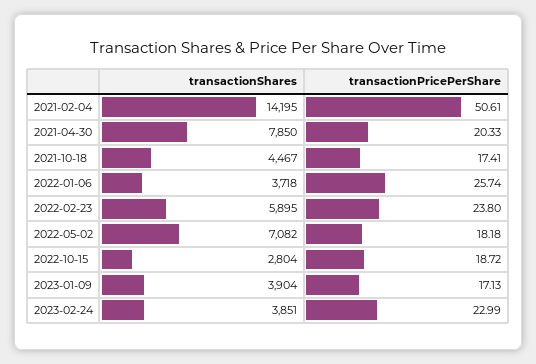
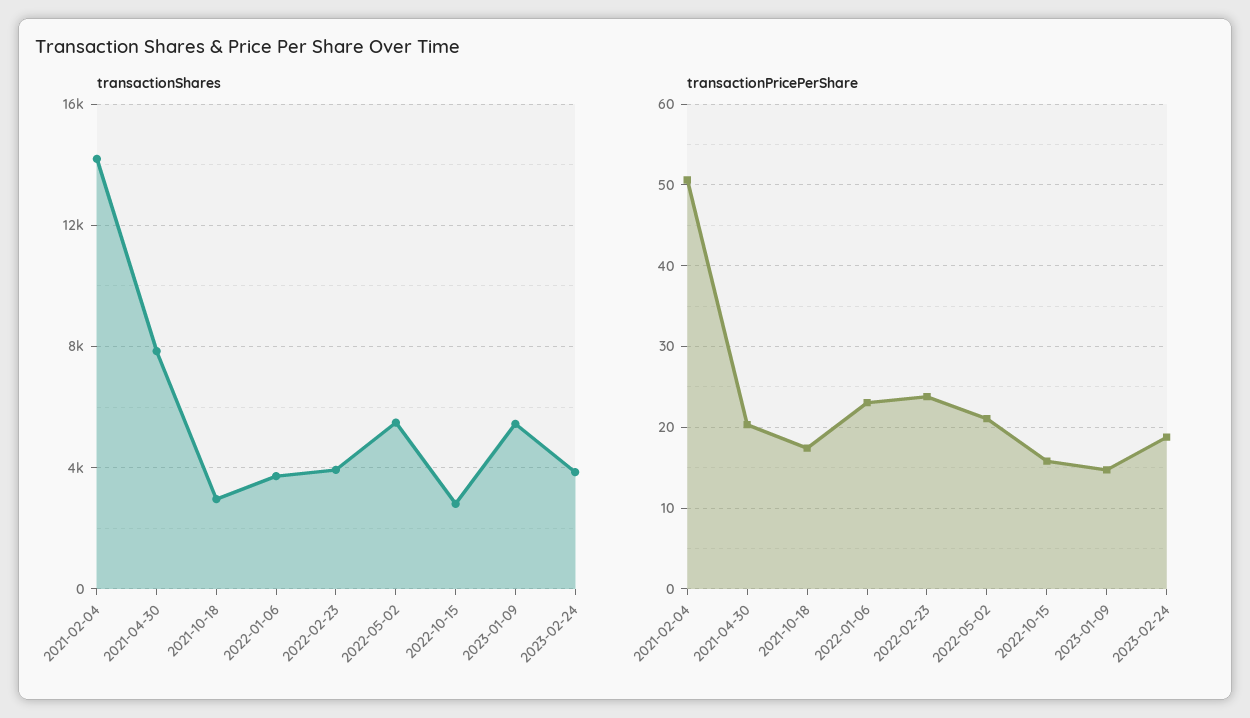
  {
    "transactionShares": {
      "2021-02-04": 14195,
      "2021-04-30": 7850,
-     "2021-10-18": 4467,
+     "2021-10-18": 3000,
      "2022-01-06": 3718,
-     "2022-02-23": 5895,
+     "2022-02-23": 4000,
-     "2022-05-02": 7082,
+     "2022-05-02": 5500,
      "2022-10-15": 2804,
-     "2023-01-09": 3904,
+     "2023-01-09": 5500,
      "2023-02-24": 3851
    },
    "transactionPricePerShare": {
      "2021-02-04": 50.61,
      "2021-04-30": 20.33,
      "2021-10-18": 17.41,
-     "2022-01-06": 25.74,
+     "2022-01-06": 23,
      "2022-02-23": 23.8,
-     "2022-05-02": 18.18,
+     "2022-05-02": 21,
-     "2022-10-15": 18.72,
+     "2022-10-15": 16,
-     "2023-01-09": 17.13,
+     "2023-01-09": 15,
-     "2023-02-24": 22.99
+     "2023-02-24": 19
    }
  }

